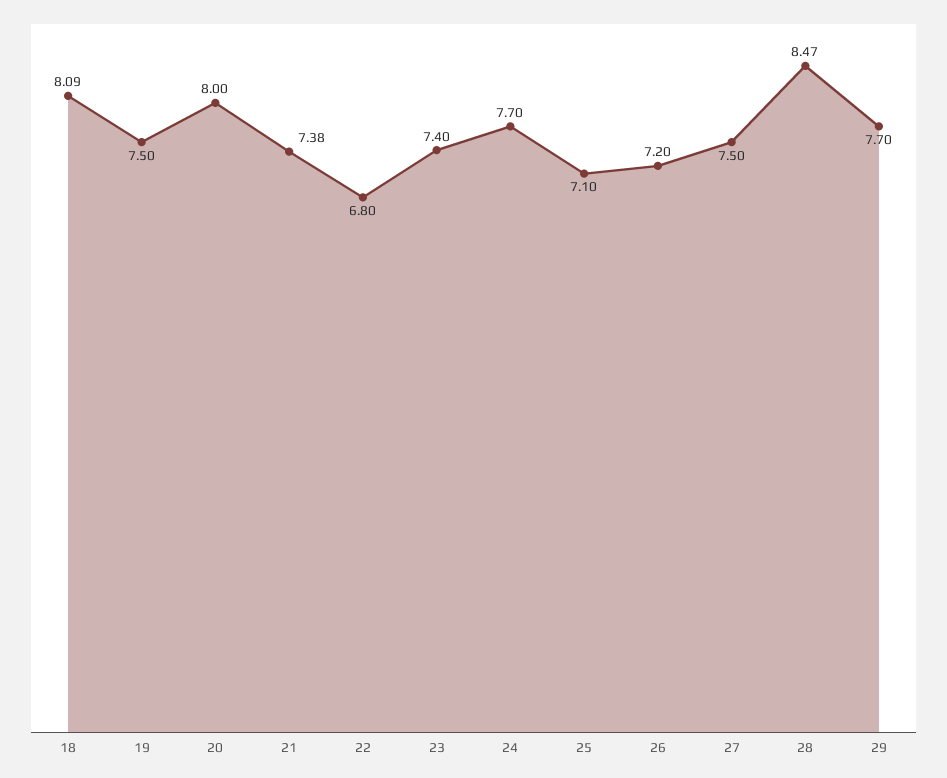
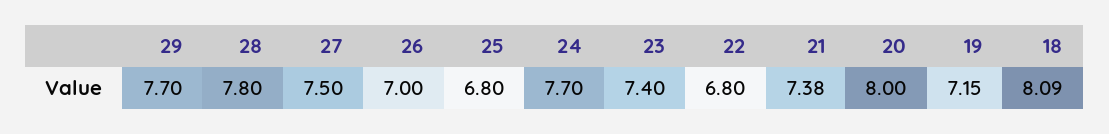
  {
    "18": 8.09,
-   "19": 7.5,
+   "19": 7.15,
    "20": 8,
    "21": 7.38,
    "22": 6.8,
    "23": 7.4,
    "24": 7.7,
-   "25": 7.1,
+   "25": 6.8,
-   "26": 7.2,
+   "26": 7,
    "27": 7.5,
-   "28": 8.47,
+   "28": 7.8,
    "29": 7.7
  }

